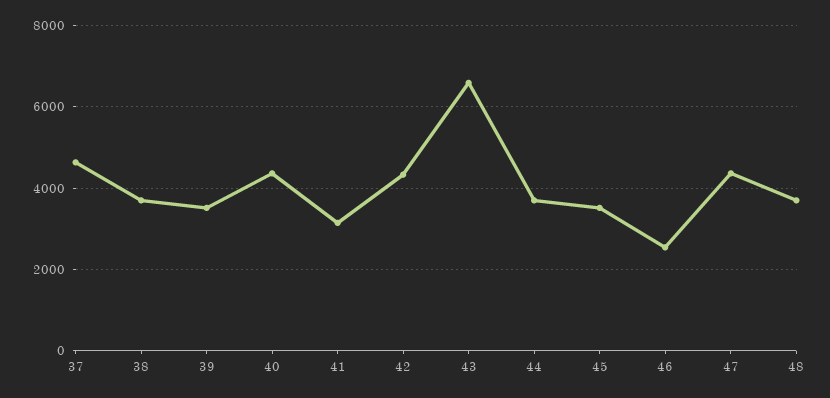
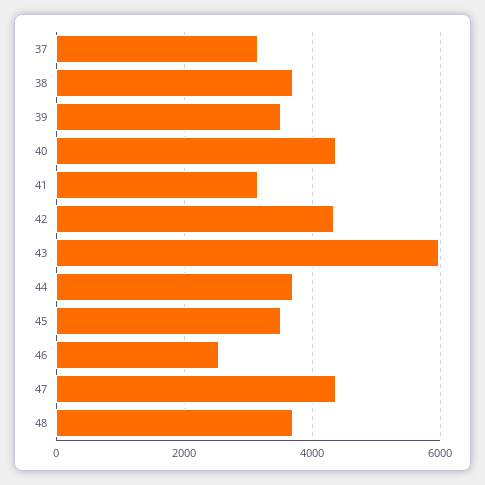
  {
-   "37": 4600,
+   "37": 3200,
    "38": 3800,
    "39": 3600,
    "40": 4400,
    "41": 3200,
    "42": 4400,
-   "43": 6600,
+   "43": 6000,
    "44": 3800,
    "45": 3600,
    "46": 2600,
    "47": 4400,
    "48": 3800
  }

